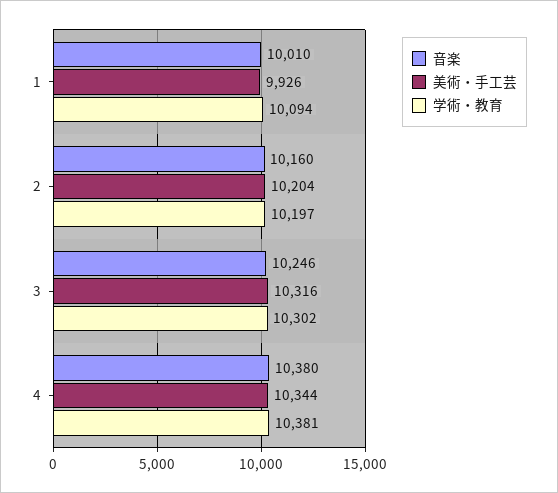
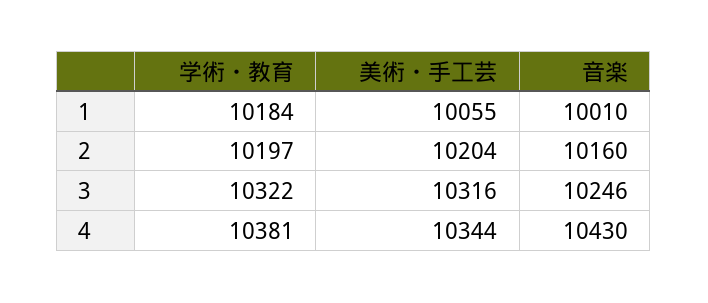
  {
    "音楽": {
      "1": 10010,
      "2": 10160,
      "3": 10246,
-     "4": 10380
+     "4": 10430
    },
    "美術・手工芸": {
-     "1": 9926,
+     "1": 10055,
      "2": 10204,
      "3": 10316,
      "4": 10344
    },
    "学術・教育": {
-     "1": 10094,
+     "1": 10184,
      "2": 10197,
-     "3": 10302,
+     "3": 10322,
      "4": 10381
    }
  }

